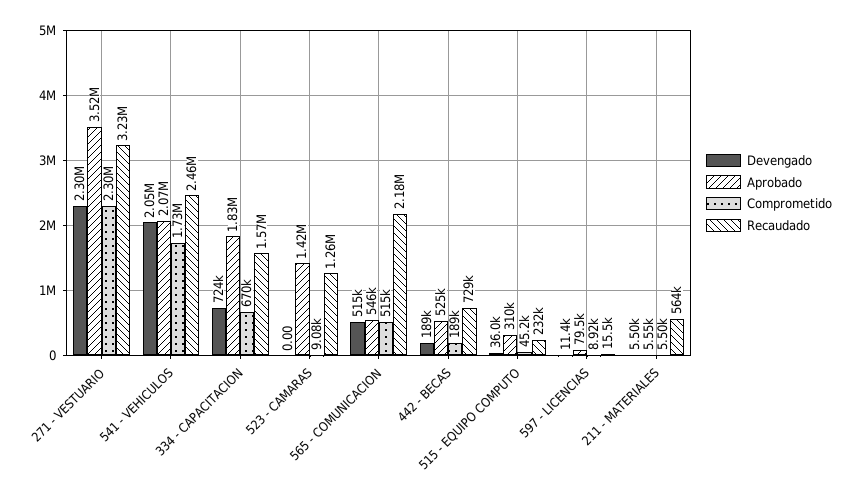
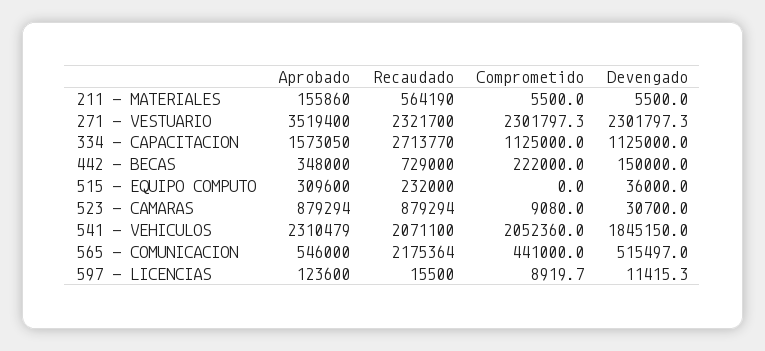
  {
    "Devengado": {
      "271 - VESTUARIO": 2301797.3,
-     "541 - VEHICULOS": 2050000,
+     "541 - VEHICULOS": 1845150,
-     "334 - CAPACITACION": 724000,
+     "334 - CAPACITACION": 1125000,
-     "523 - CAMARAS": 0,
+     "523 - CAMARAS": 30700,
      "565 - COMUNICACION": 515497,
-     "442 - BECAS": 189000,
+     "442 - BECAS": 150000,
      "515 - EQUIPO COMPUTO": 36000,
      "597 - LICENCIAS": 11415.3,
      "211 - MATERIALES": 5500
    },
    "Aprobado": {
      "271 - VESTUARIO": 3519400,
-     "541 - VEHICULOS": 2070000,
+     "541 - VEHICULOS": 2310479,
-     "334 - CAPACITACION": 1830000,
+     "334 - CAPACITACION": 1573050,
-     "523 - CAMARAS": 1420000,
+     "523 - CAMARAS": 879294,
      "565 - COMUNICACION": 546000,
-     "442 - BECAS": 525000,
+     "442 - BECAS": 348000,
      "515 - EQUIPO COMPUTO": 309600,
-     "597 - LICENCIAS": 79500,
+     "597 - LICENCIAS": 123600,
-     "211 - MATERIALES": 5550
+     "211 - MATERIALES": 155860
    },
    "Comprometido": {
      "271 - VESTUARIO": 2301797.3,
-     "541 - VEHICULOS": 1730000,
+     "541 - VEHICULOS": 2052360,
-     "334 - CAPACITACION": 670000,
+     "334 - CAPACITACION": 1125000,
      "523 - CAMARAS": 9080,
-     "565 - COMUNICACION": 515000,
+     "565 - COMUNICACION": 441000,
-     "442 - BECAS": 189000,
+     "442 - BECAS": 222000,
-     "515 - EQUIPO COMPUTO": 45200,
+     "515 - EQUIPO COMPUTO": 0,
      "597 - LICENCIAS": 8919.7,
      "211 - MATERIALES": 5500
    },
    "Recaudado": {
-     "271 - VESTUARIO": 3230000,
+     "271 - VESTUARIO": 2321700,
-     "541 - VEHICULOS": 2460000,
+     "541 - VEHICULOS": 2071100,
-     "334 - CAPACITACION": 1570000,
+     "334 - CAPACITACION": 2713770,
-     "523 - CAMARAS": 1260000,
+     "523 - CAMARAS": 879294,
      "565 - COMUNICACION": 2175364,
      "442 - BECAS": 729000,
      "515 - EQUIPO COMPUTO": 232000,
      "597 - LICENCIAS": 15500,
      "211 - MATERIALES": 564190
    }
  }

